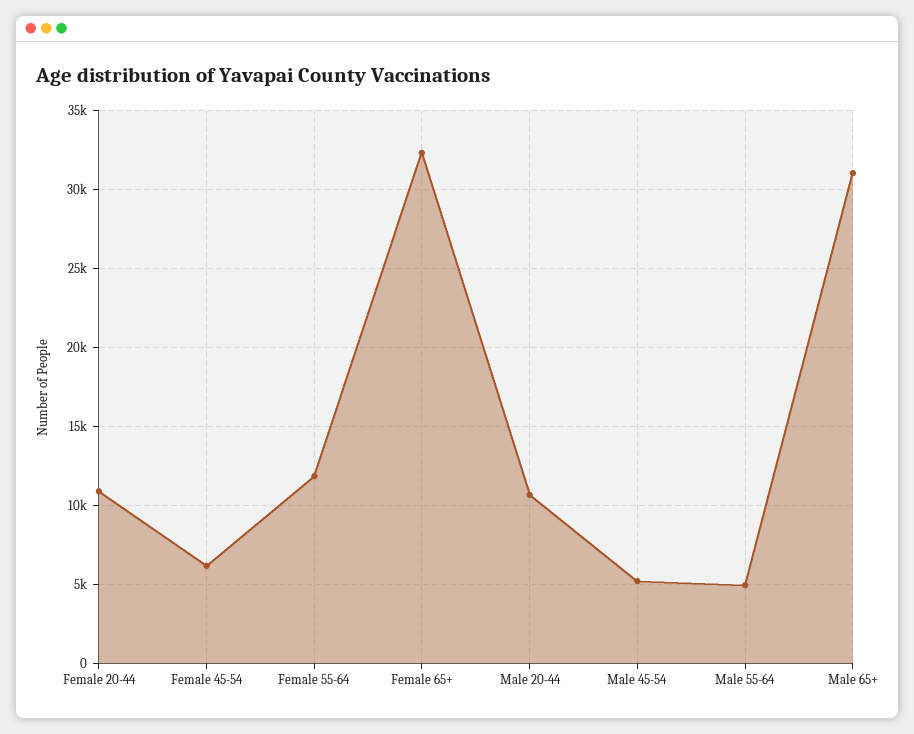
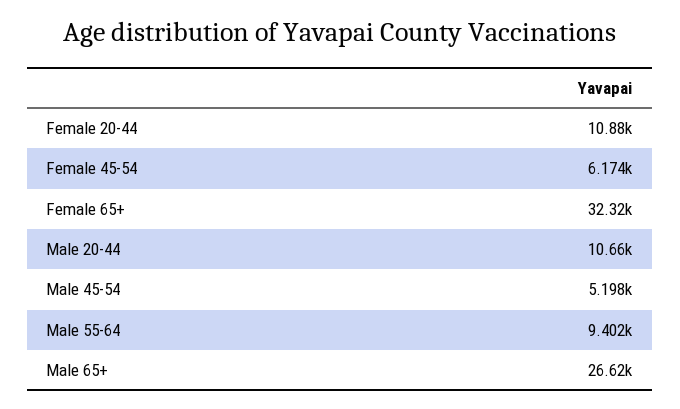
  {
    "Female 20-44": 10880,
    "Female 45-54": 6174,
-   "Female 55-64": 12000,
    "Female 65+": 32320,
    "Male 20-44": 10660,
    "Male 45-54": 5198,
-   "Male 55-64": 5000,
+   "Male 55-64": 9402,
-   "Male 65+": 31000
+   "Male 65+": 26620
  }

